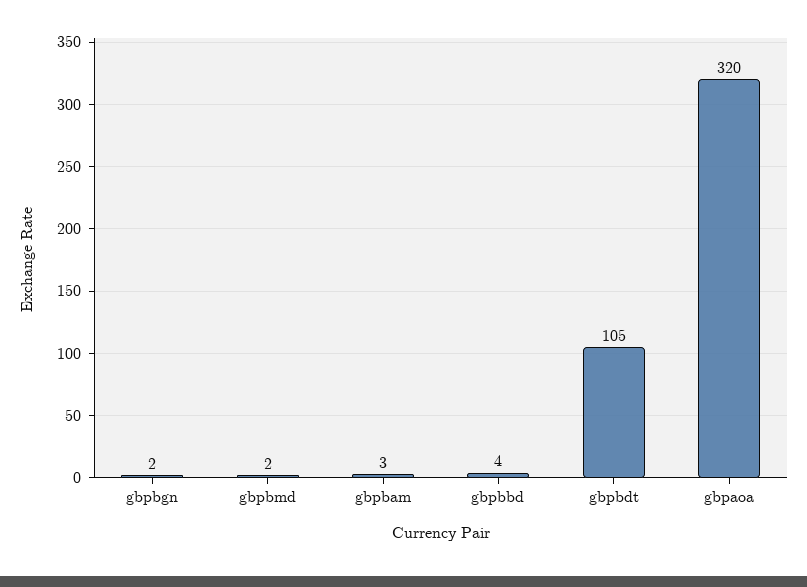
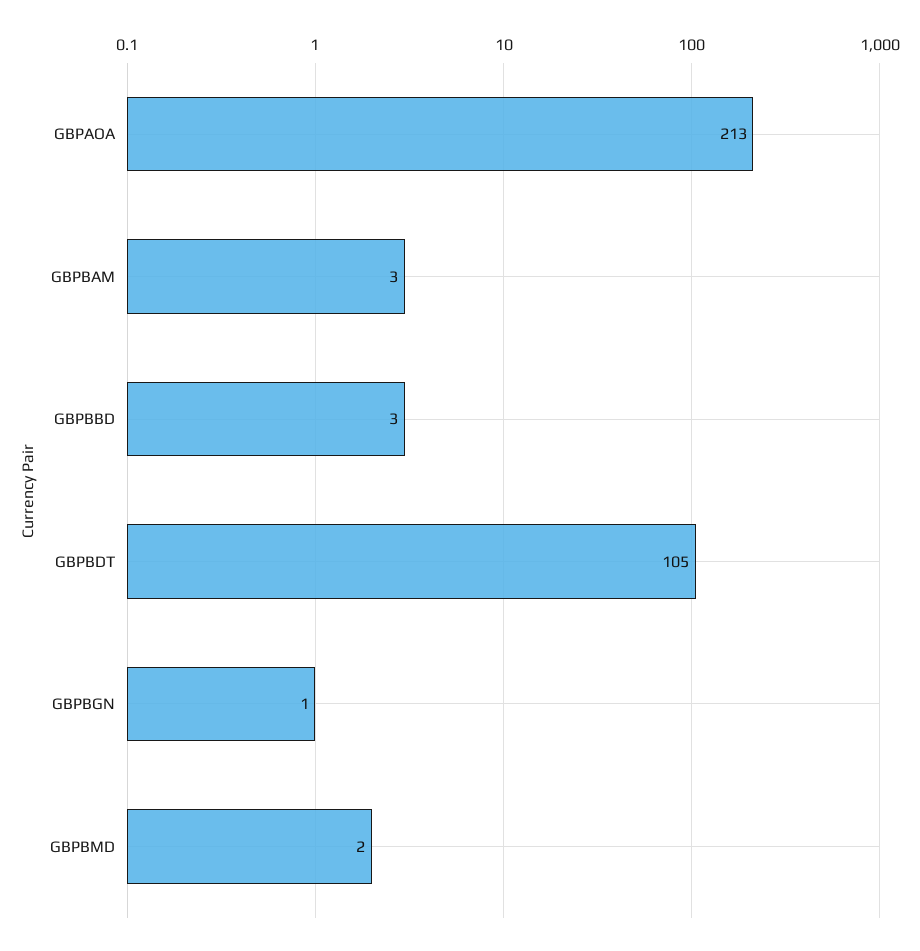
  {
-   "gbpbgn": 2,
+   "gbpbgn": 1,
    "gbpbmd": 2,
    "gbpbam": 3,
-   "gbpbbd": 4,
+   "gbpbbd": 3,
    "gbpbdt": 105,
-   "gbpaoa": 320
+   "gbpaoa": 213
  }

